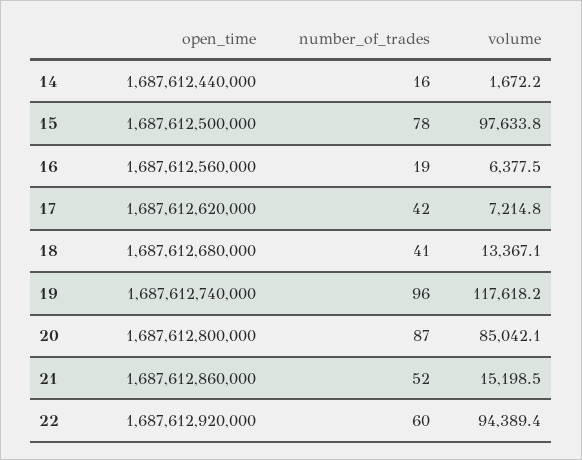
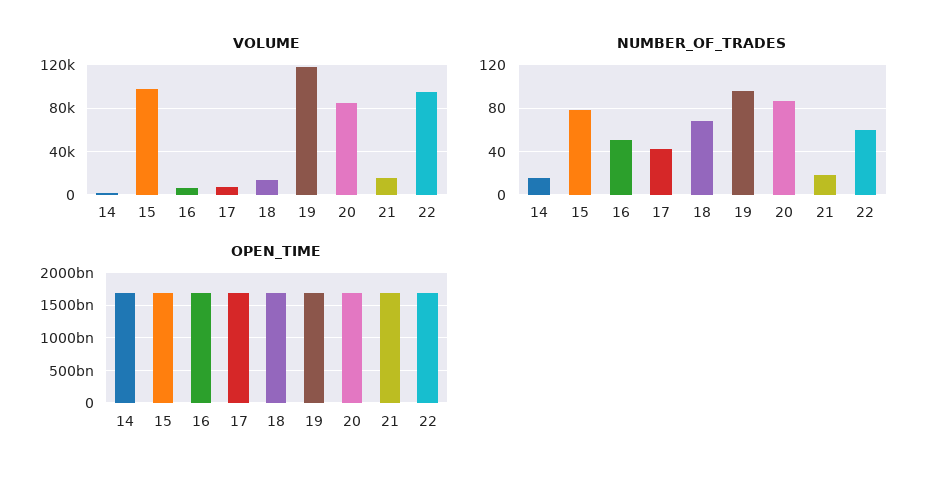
  {
    "open_time": {
      "14": 1687612440000,
      "15": 1687612500000,
      "16": 1687612560000,
      "17": 1687612620000,
      "18": 1687612680000,
      "19": 1687612740000,
      "20": 1687612800000,
      "21": 1687612860000,
      "22": 1687612920000
    },
    "number_of_trades": {
      "14": 16,
      "15": 78,
-     "16": 19,
+     "16": 50,
      "17": 42,
-     "18": 41,
+     "18": 70,
      "19": 96,
      "20": 87,
-     "21": 52,
+     "21": 20,
      "22": 60
    },
    "volume": {
      "14": 1672.2,
      "15": 97633.8,
      "16": 6377.5,
      "17": 7214.8,
      "18": 13367.1,
      "19": 117618.2,
      "20": 85042.1,
      "21": 15198.5,
      "22": 94389.4
    }
  }

